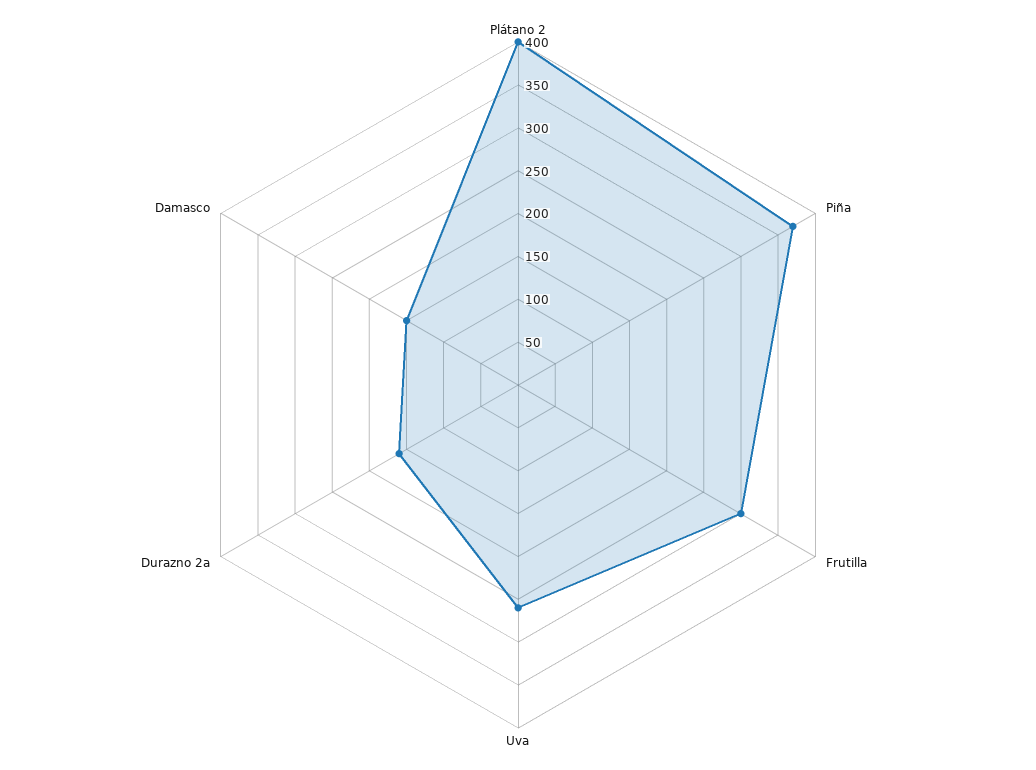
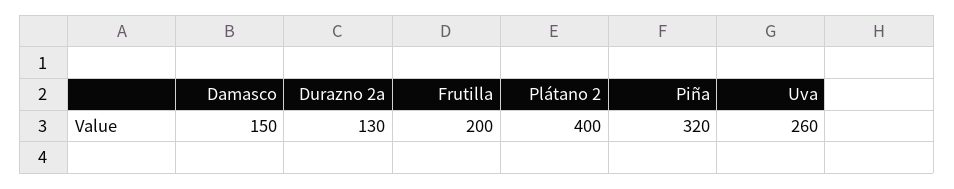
  {
    "Plátano 2": 400,
-   "Piña": 370,
+   "Piña": 320,
-   "Frutilla": 300,
+   "Frutilla": 200,
    "Uva": 260,
-   "Durazno 2a": 160,
+   "Durazno 2a": 130,
    "Damasco": 150
  }

